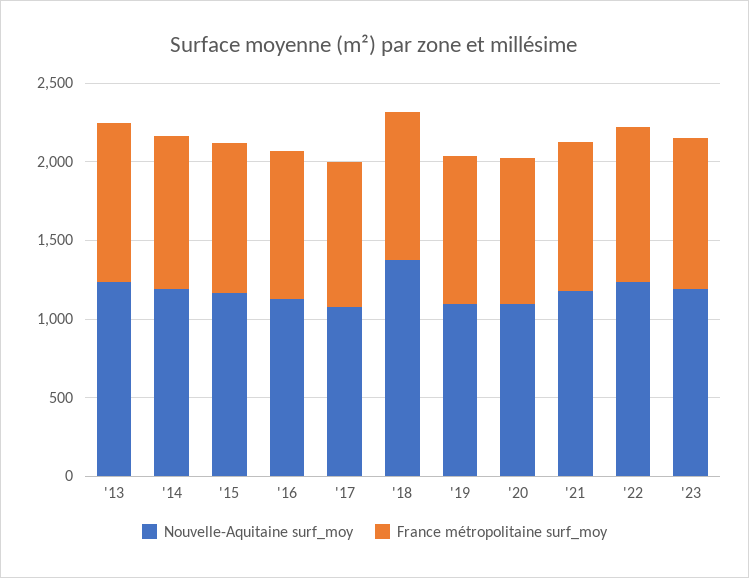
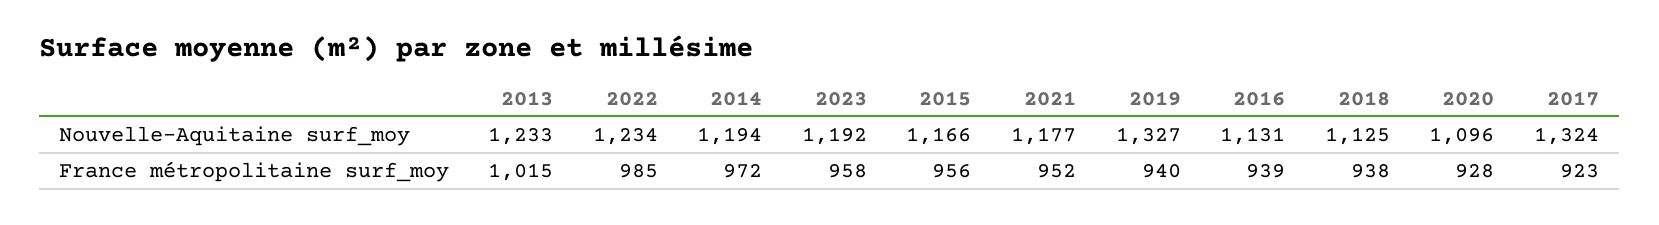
  {
    "Nouvelle-Aquitaine surf_moy": {
      "'13": 1233,
      "'14": 1194,
      "'15": 1166,
      "'16": 1131,
-     "'17": 1100,
+     "'17": 1324,
-     "'18": 1400,
+     "'18": 1125,
-     "'19": 1100,
+     "'19": 1327,
      "'20": 1096,
      "'21": 1177,
      "'22": 1234,
      "'23": 1192
    },
    "France métropolitaine surf_moy": {
      "'13": 1015,
      "'14": 972,
      "'15": 956,
      "'16": 939,
      "'17": 923,
      "'18": 938,
      "'19": 940,
      "'20": 928,
      "'21": 952,
      "'22": 985,
      "'23": 958
    }
  }

